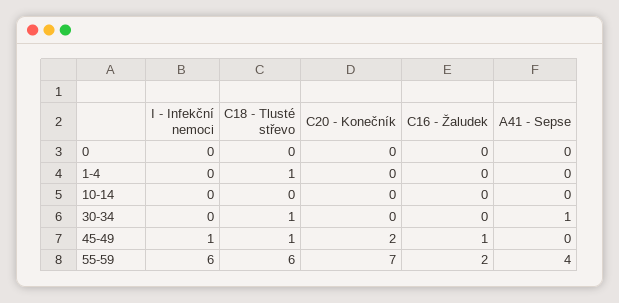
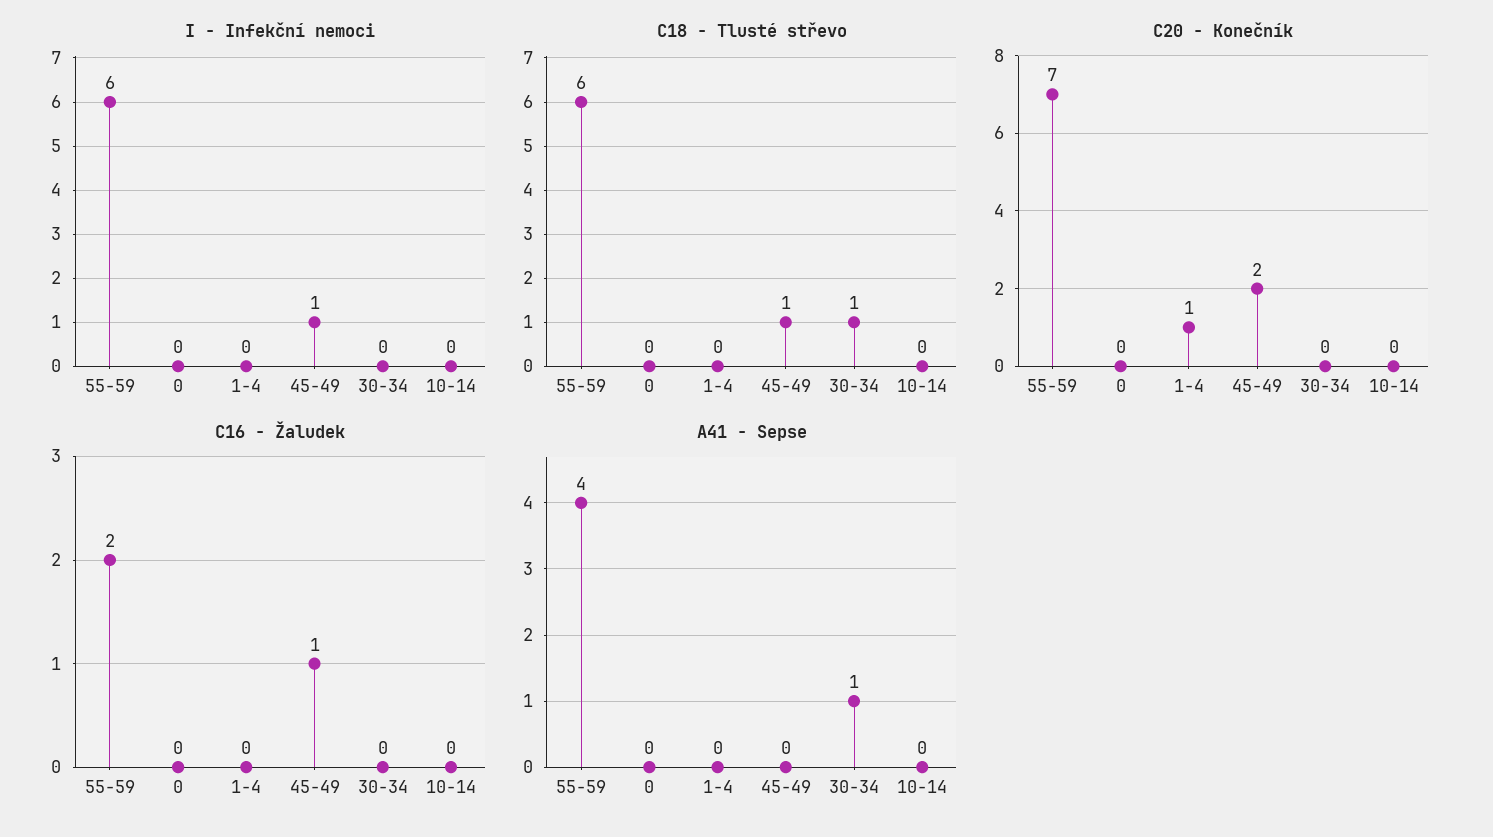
  {
    "I - Infekční nemoci": {
      "0": 0,
      "1-4": 0,
      "10-14": 0,
      "30-34": 0,
      "45-49": 1,
      "55-59": 6
    },
    "C18 - Tlusté střevo": {
      "0": 0,
-     "1-4": 1,
+     "1-4": 0,
      "10-14": 0,
      "30-34": 1,
      "45-49": 1,
      "55-59": 6
    },
    "C20 - Konečník": {
      "0": 0,
-     "1-4": 0,
+     "1-4": 1,
      "10-14": 0,
      "30-34": 0,
      "45-49": 2,
      "55-59": 7
    },
    "C16 - Žaludek": {
      "0": 0,
      "1-4": 0,
      "10-14": 0,
      "30-34": 0,
      "45-49": 1,
      "55-59": 2
    },
    "A41 - Sepse": {
      "0": 0,
      "1-4": 0,
      "10-14": 0,
      "30-34": 1,
      "45-49": 0,
      "55-59": 4
    }
  }

